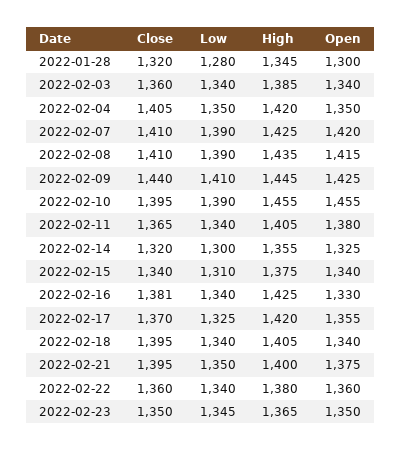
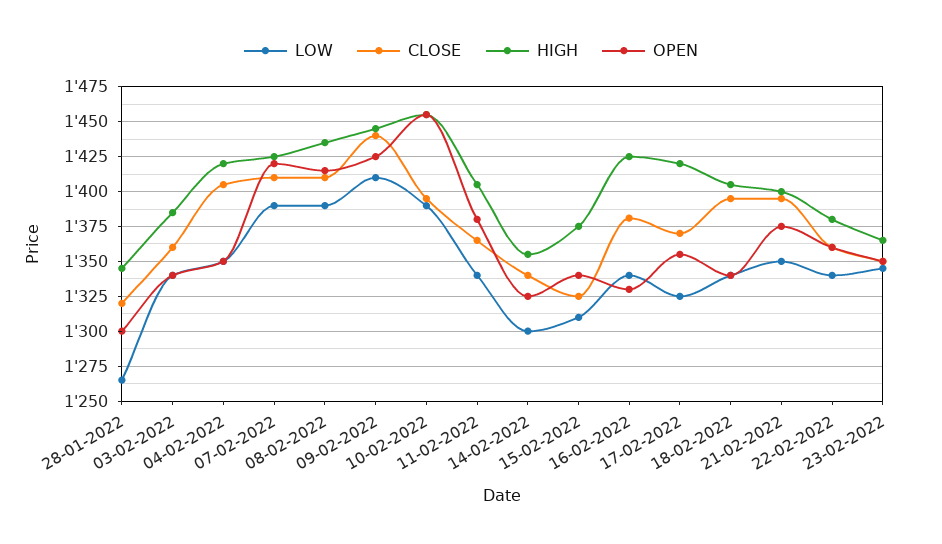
  {
    "Close": {
      "2022-01-28": 1320,
      "2022-02-03": 1360,
      "2022-02-04": 1405,
      "2022-02-07": 1410,
      "2022-02-08": 1410,
      "2022-02-09": 1440,
      "2022-02-10": 1395,
      "2022-02-11": 1365,
-     "2022-02-14": 1320,
+     "2022-02-14": 1340,
-     "2022-02-15": 1340,
+     "2022-02-15": 1325,
      "2022-02-16": 1381,
      "2022-02-17": 1370,
      "2022-02-18": 1395,
      "2022-02-21": 1395,
      "2022-02-22": 1360,
      "2022-02-23": 1350
    },
    "Low": {
-     "2022-01-28": 1280,
+     "2022-01-28": 1265,
      "2022-02-03": 1340,
      "2022-02-04": 1350,
      "2022-02-07": 1390,
      "2022-02-08": 1390,
      "2022-02-09": 1410,
      "2022-02-10": 1390,
      "2022-02-11": 1340,
      "2022-02-14": 1300,
      "2022-02-15": 1310,
      "2022-02-16": 1340,
      "2022-02-17": 1325,
      "2022-02-18": 1340,
      "2022-02-21": 1350,
      "2022-02-22": 1340,
      "2022-02-23": 1345
    },
    "High": {
      "2022-01-28": 1345,
      "2022-02-03": 1385,
      "2022-02-04": 1420,
      "2022-02-07": 1425,
      "2022-02-08": 1435,
      "2022-02-09": 1445,
      "2022-02-10": 1455,
      "2022-02-11": 1405,
      "2022-02-14": 1355,
      "2022-02-15": 1375,
      "2022-02-16": 1425,
      "2022-02-17": 1420,
      "2022-02-18": 1405,
      "2022-02-21": 1400,
      "2022-02-22": 1380,
      "2022-02-23": 1365
    },
    "Open": {
      "2022-01-28": 1300,
      "2022-02-03": 1340,
      "2022-02-04": 1350,
      "2022-02-07": 1420,
      "2022-02-08": 1415,
      "2022-02-09": 1425,
      "2022-02-10": 1455,
      "2022-02-11": 1380,
      "2022-02-14": 1325,
      "2022-02-15": 1340,
      "2022-02-16": 1330,
      "2022-02-17": 1355,
      "2022-02-18": 1340,
      "2022-02-21": 1375,
      "2022-02-22": 1360,
      "2022-02-23": 1350
    }
  }

